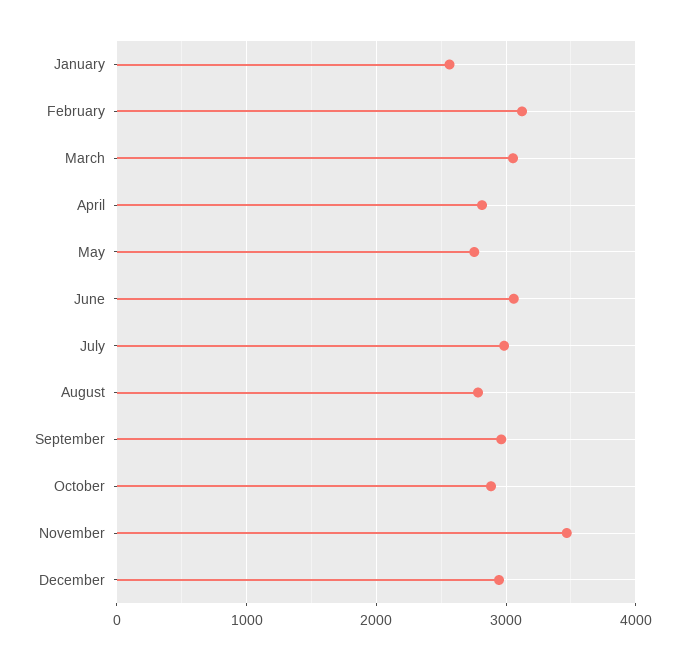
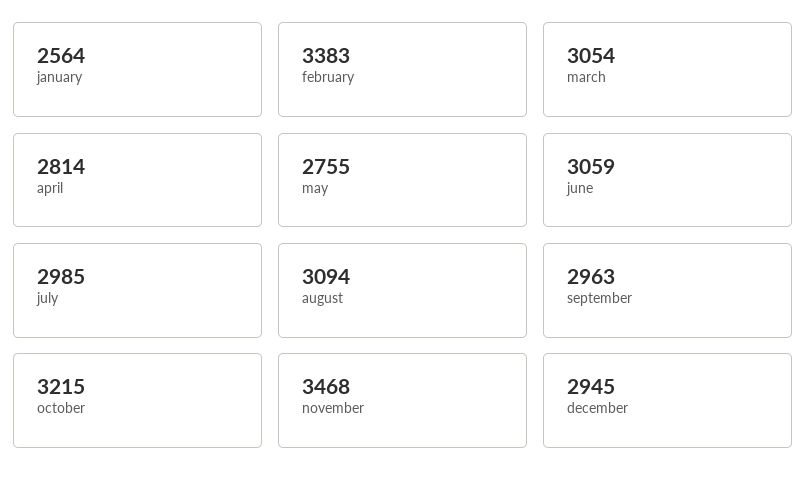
  {
    "January": 2564,
-   "February": 3100,
+   "February": 3383,
    "March": 3054,
    "April": 2814,
    "May": 2755,
    "June": 3059,
    "July": 2985,
-   "August": 2800,
+   "August": 3094,
    "September": 2963,
-   "October": 2900,
+   "October": 3215,
    "November": 3468,
    "December": 2945
  }

